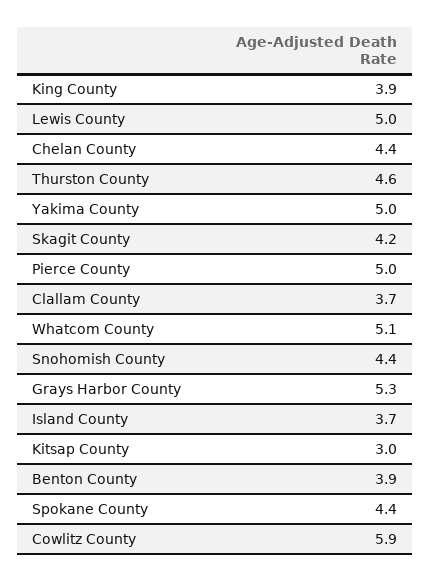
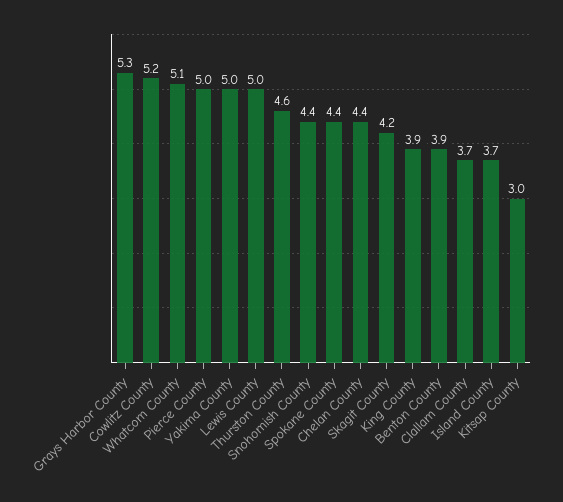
  {
    "King County": 3.9,
    "Lewis County": 5,
    "Chelan County": 4.4,
    "Thurston County": 4.6,
    "Yakima County": 5,
    "Skagit County": 4.2,
    "Pierce County": 5,
    "Clallam County": 3.7,
    "Whatcom County": 5.1,
    "Snohomish County": 4.4,
    "Grays Harbor County": 5.3,
    "Island County": 3.7,
    "Kitsap County": 3,
    "Benton County": 3.9,
    "Spokane County": 4.4,
-   "Cowlitz County": 5.9
+   "Cowlitz County": 5.2
  }

